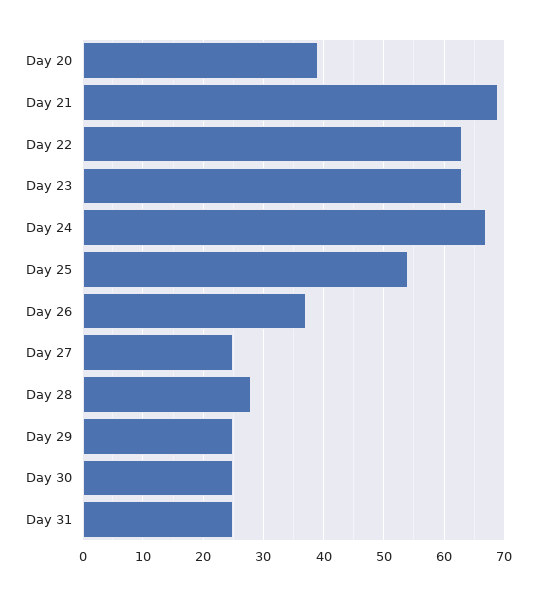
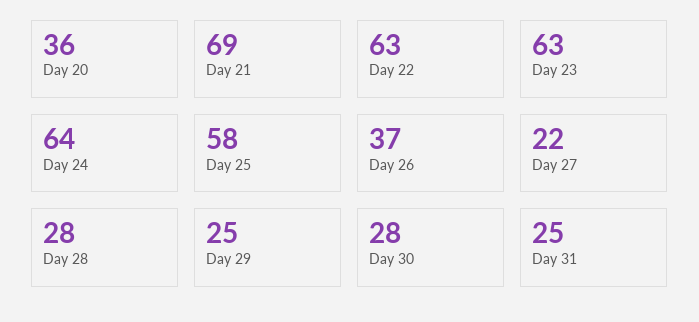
  {
-   "Day 20": 39,
+   "Day 20": 36,
    "Day 21": 69,
    "Day 22": 63,
    "Day 23": 63,
-   "Day 24": 67,
+   "Day 24": 64,
-   "Day 25": 54,
+   "Day 25": 58,
    "Day 26": 37,
-   "Day 27": 25,
+   "Day 27": 22,
    "Day 28": 28,
    "Day 29": 25,
-   "Day 30": 25,
+   "Day 30": 28,
    "Day 31": 25
  }

